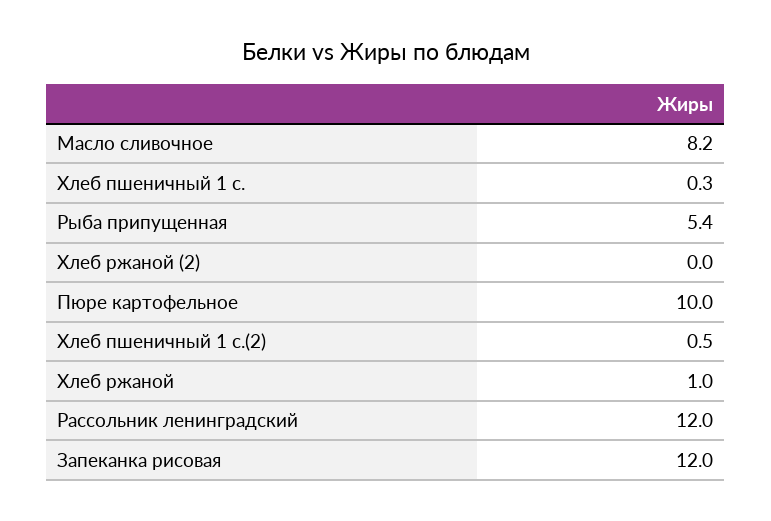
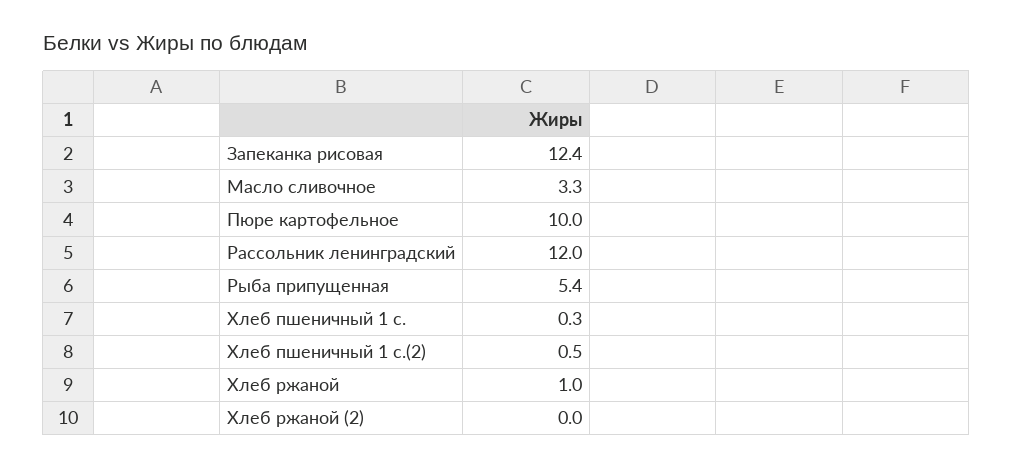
  {
-   "Масло сливочное": 8.2,
+   "Масло сливочное": 3.3,
    "Хлеб пшеничный 1 с.": 0.3,
    "Рыба припущенная": 5.4,
    "Хлеб ржаной (2)": 0,
    "Пюре картофельное": 10,
    "Хлеб пшеничный 1 с.(2)": 0.5,
    "Хлеб ржаной": 1,
    "Рассольник ленинградский": 12,
-   "Запеканка рисовая": 12
+   "Запеканка рисовая": 12.4
  }

